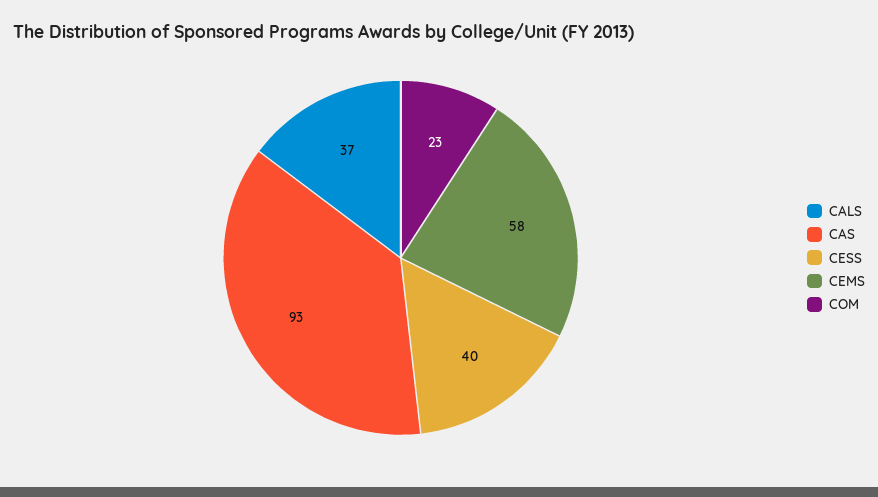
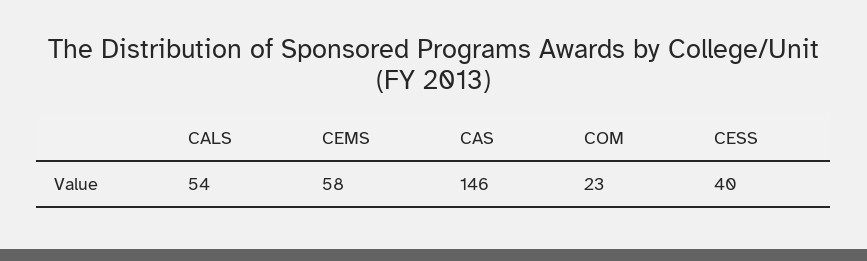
  {
-   "CALS": 37,
+   "CALS": 54,
-   "CAS": 93,
+   "CAS": 146,
    "CESS": 40,
    "CEMS": 58,
    "COM": 23
  }

